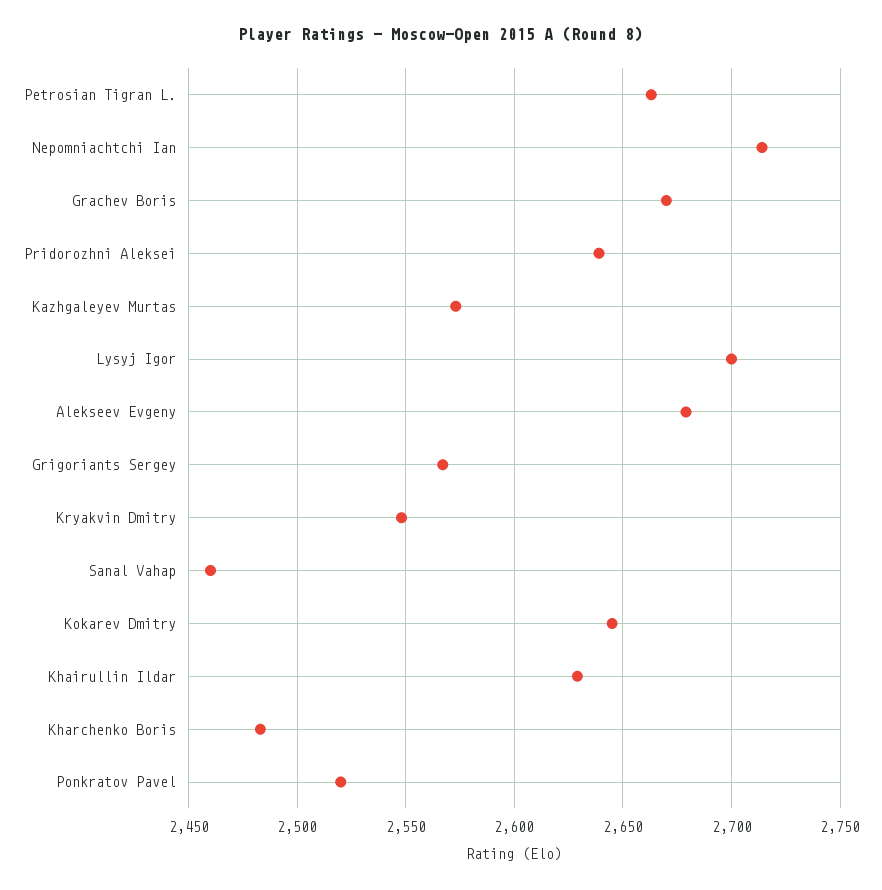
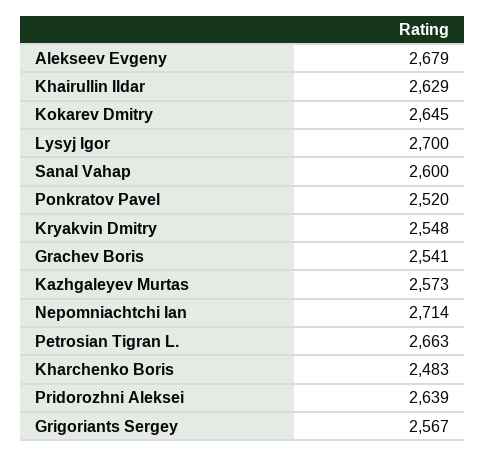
  {
    "Petrosian Tigran L.": 2663,
    "Nepomniachtchi Ian": 2714,
-   "Grachev Boris": 2670,
+   "Grachev Boris": 2541,
    "Pridorozhni Aleksei": 2639,
    "Kazhgaleyev Murtas": 2573,
    "Lysyj Igor": 2700,
    "Alekseev Evgeny": 2679,
    "Grigoriants Sergey": 2567,
    "Kryakvin Dmitry": 2548,
-   "Sanal Vahap": 2460,
+   "Sanal Vahap": 2600,
    "Kokarev Dmitry": 2645,
    "Khairullin Ildar": 2629,
    "Kharchenko Boris": 2483,
    "Ponkratov Pavel": 2520
  }

